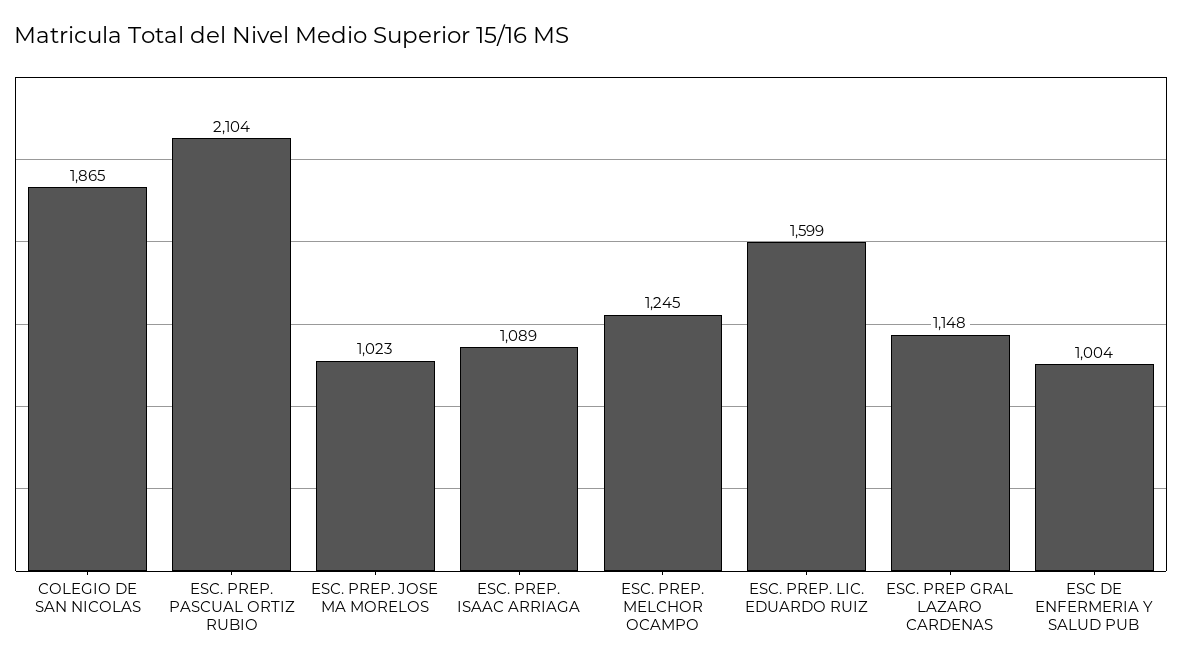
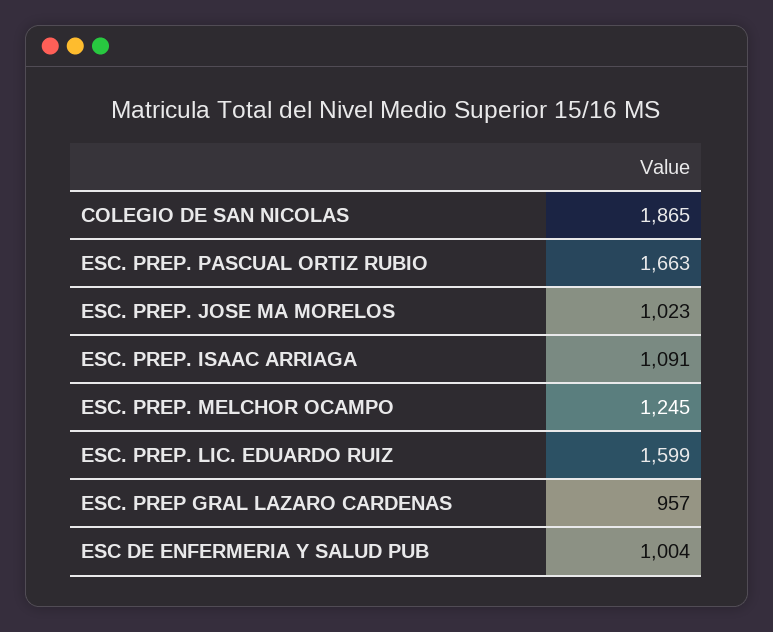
  {
    "COLEGIO DE SAN NICOLAS": 1865,
-   "ESC. PREP. PASCUAL ORTIZ RUBIO": 2104,
+   "ESC. PREP. PASCUAL ORTIZ RUBIO": 1663,
    "ESC. PREP. JOSE MA MORELOS": 1023,
-   "ESC. PREP. ISAAC ARRIAGA": 1089,
+   "ESC. PREP. ISAAC ARRIAGA": 1091,
    "ESC. PREP. MELCHOR OCAMPO": 1245,
    "ESC. PREP. LIC. EDUARDO RUIZ": 1599,
-   "ESC. PREP GRAL LAZARO CARDENAS": 1148,
+   "ESC. PREP GRAL LAZARO CARDENAS": 957,
    "ESC DE ENFERMERIA Y SALUD PUB": 1004
  }

